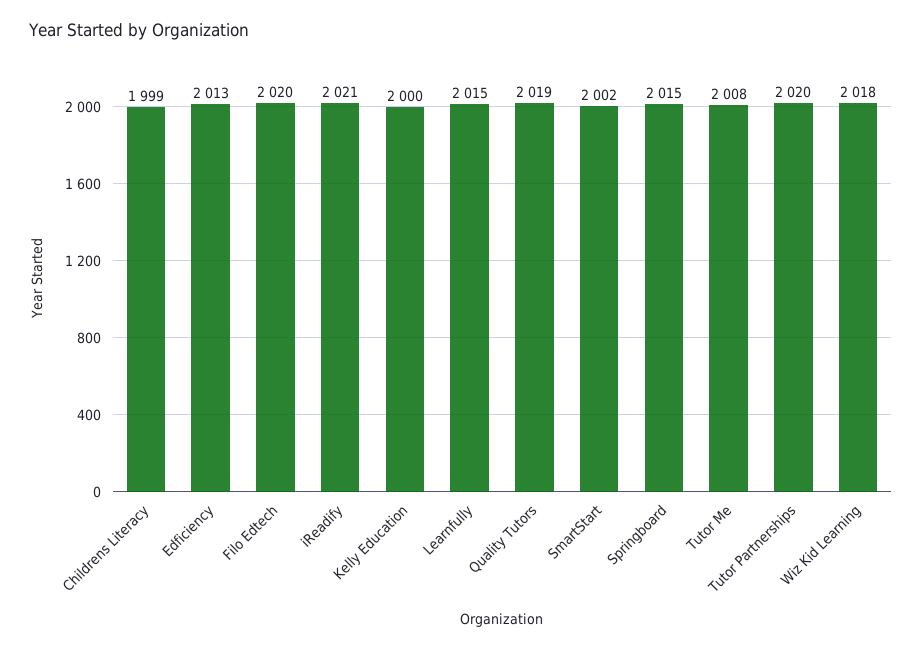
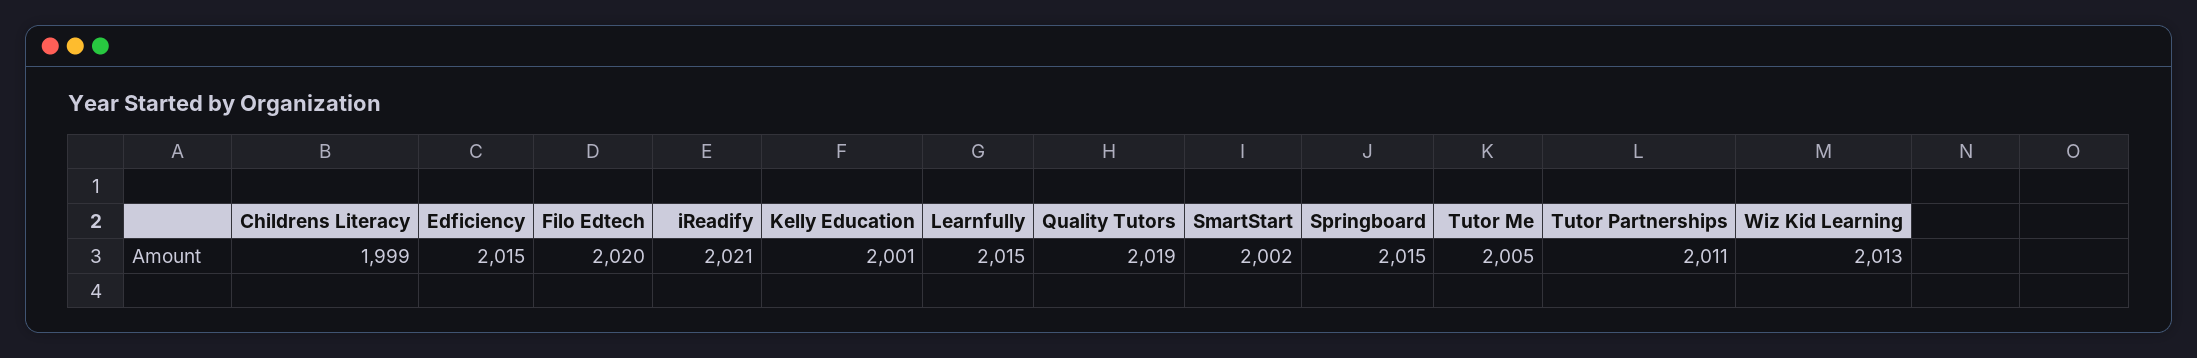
  {
    "Childrens Literacy": 1999,
-   "Edficiency": 2013,
+   "Edficiency": 2015,
    "Filo Edtech": 2020,
    "iReadify": 2021,
-   "Kelly Education": 2000,
+   "Kelly Education": 2001,
    "Learnfully": 2015,
    "Quality Tutors": 2019,
    "SmartStart": 2002,
    "Springboard": 2015,
-   "Tutor Me": 2008,
+   "Tutor Me": 2005,
-   "Tutor Partnerships": 2020,
+   "Tutor Partnerships": 2011,
-   "Wiz Kid Learning": 2018
+   "Wiz Kid Learning": 2013
  }

